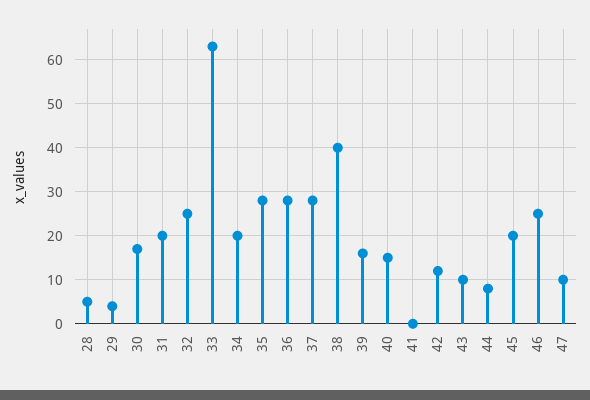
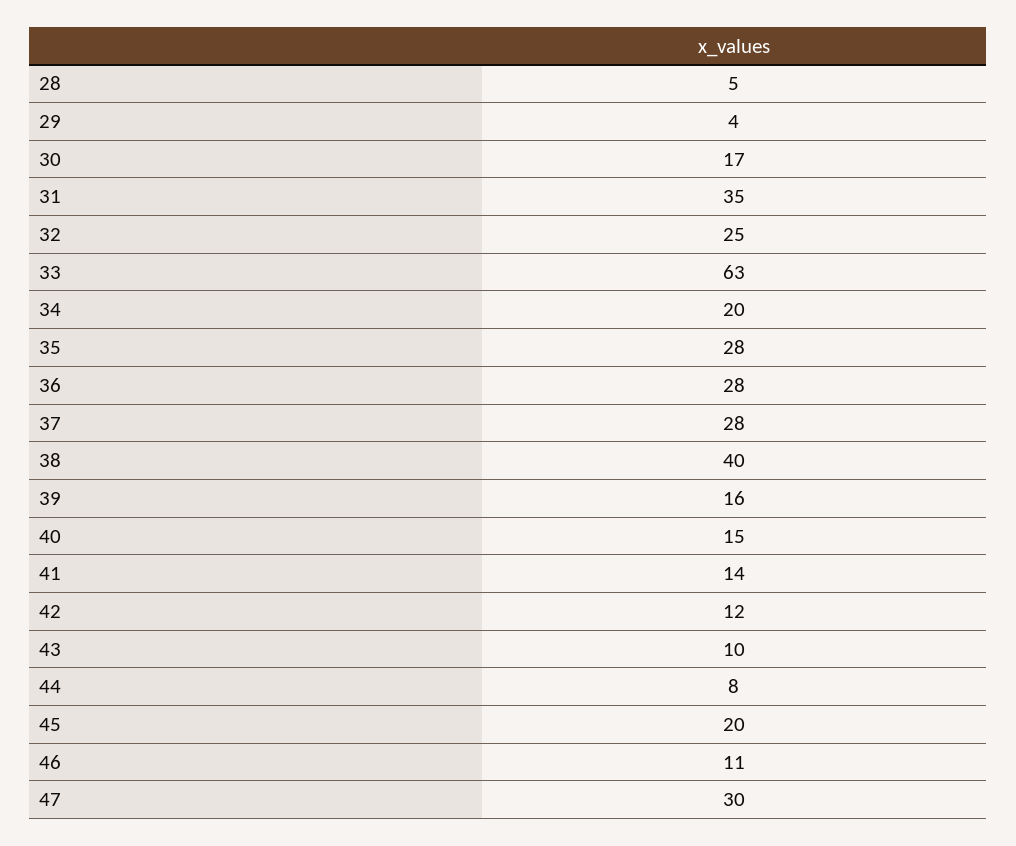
  {
    "28": 5,
    "29": 4,
    "30": 17,
-   "31": 20,
+   "31": 35,
    "32": 25,
    "33": 63,
    "34": 20,
    "35": 28,
    "36": 28,
    "37": 28,
    "38": 40,
    "39": 16,
    "40": 15,
-   "41": 0,
+   "41": 14,
    "42": 12,
    "43": 10,
    "44": 8,
    "45": 20,
-   "46": 25,
+   "46": 11,
-   "47": 10
+   "47": 30
  }

